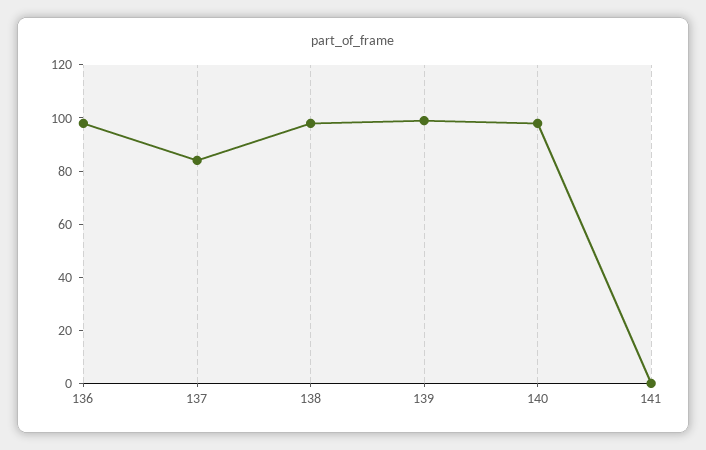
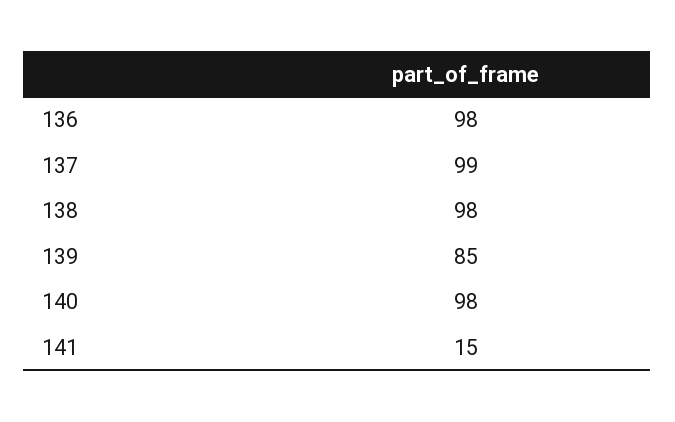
  {
    "136": 98,
-   "137": 85,
+   "137": 99,
    "138": 98,
-   "139": 100,
+   "139": 85,
    "140": 98,
-   "141": 0
+   "141": 15
  }

